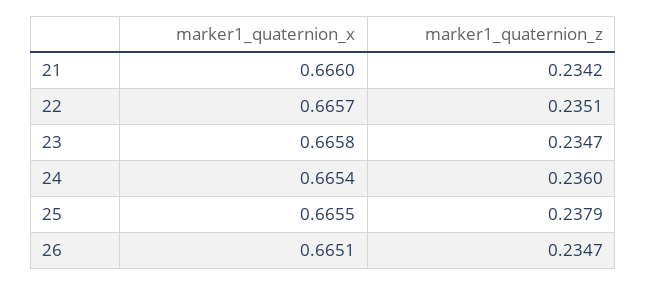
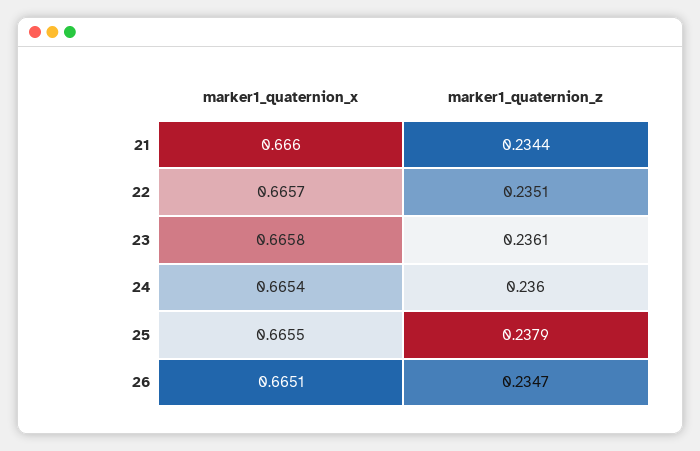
  {
    "marker1_quaternion_x": {
      "21": 0.666,
      "22": 0.6657,
      "23": 0.6658,
      "24": 0.6654,
      "25": 0.6655,
      "26": 0.6651
    },
    "marker1_quaternion_z": {
-     "21": 0.2342,
+     "21": 0.2344,
      "22": 0.2351,
-     "23": 0.2347,
+     "23": 0.2361,
      "24": 0.236,
      "25": 0.2379,
      "26": 0.2347
    }
  }

